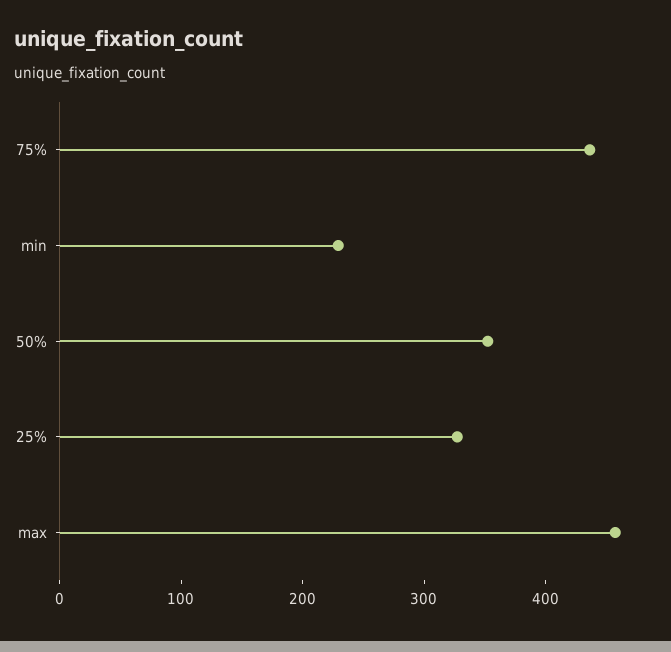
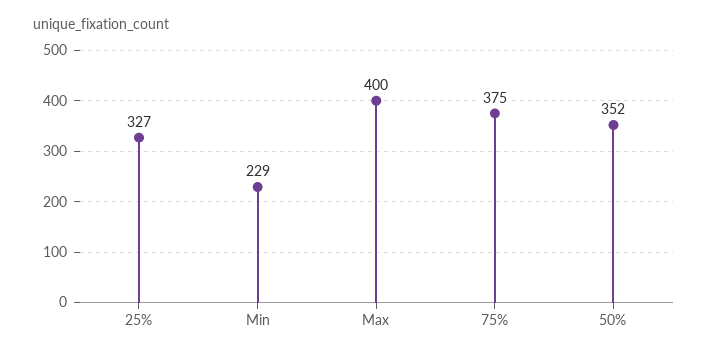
  {
-   "75%": 440,
+   "75%": 375,
    "min": 229,
    "50%": 352,
    "25%": 327,
-   "max": 460
+   "max": 400
  }

